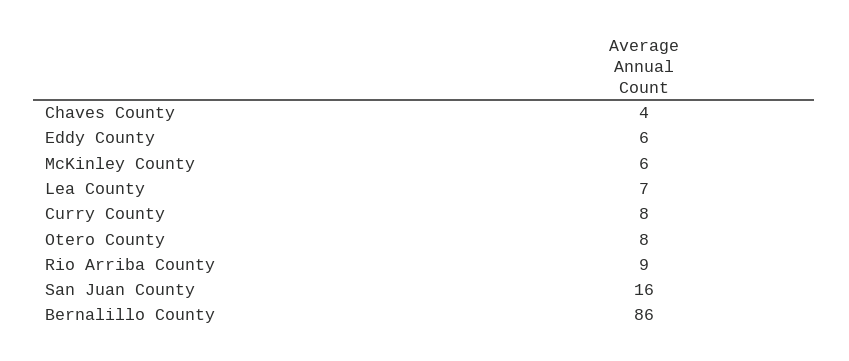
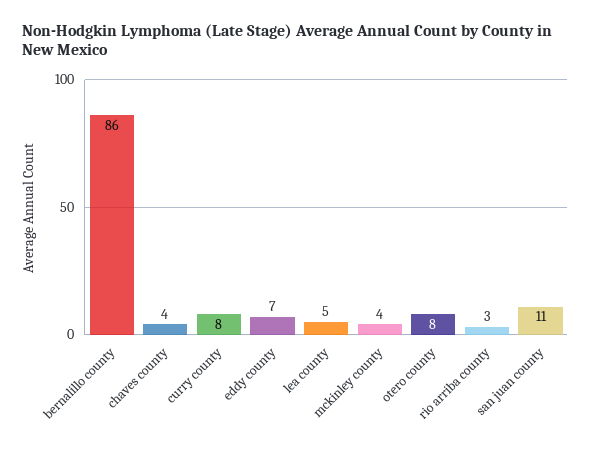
  {
    "Chaves County": 4,
-   "Eddy County": 6,
+   "Eddy County": 7,
-   "McKinley County": 6,
+   "McKinley County": 4,
-   "Lea County": 7,
+   "Lea County": 5,
    "Curry County": 8,
    "Otero County": 8,
-   "Rio Arriba County": 9,
+   "Rio Arriba County": 3,
-   "San Juan County": 16,
+   "San Juan County": 11,
    "Bernalillo County": 86
  }

